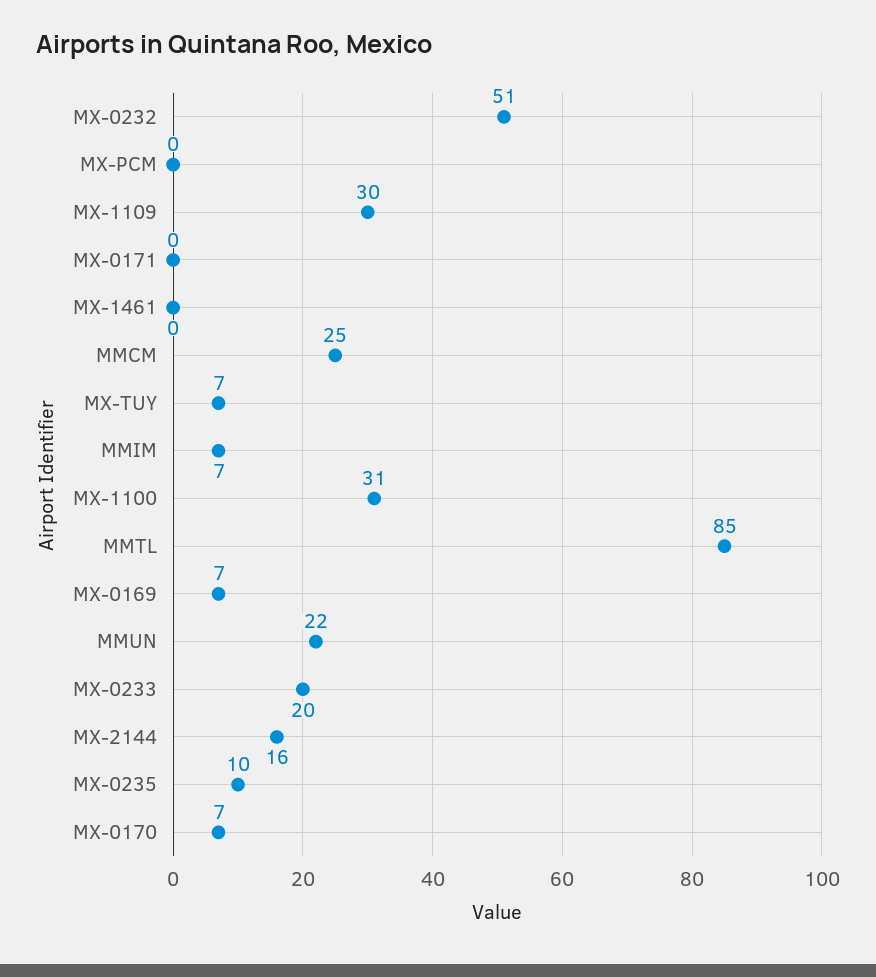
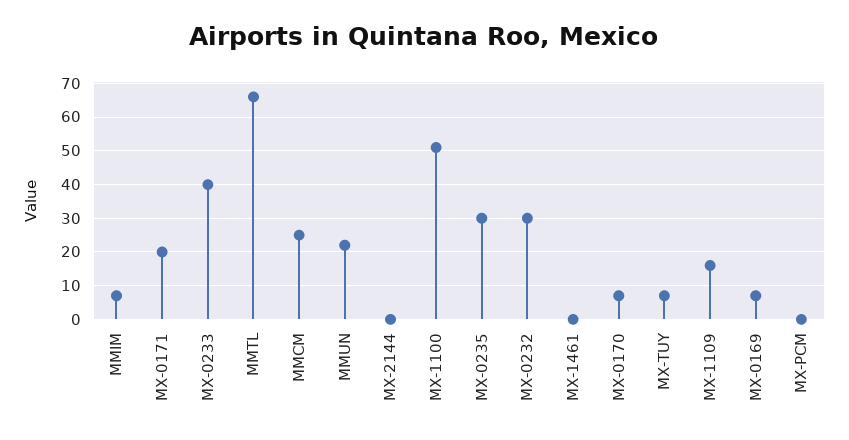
  {
-   "MX-0232": 51,
+   "MX-0232": 30,
    "MX-PCM": 0,
-   "MX-1109": 30,
+   "MX-1109": 15,
-   "MX-0171": 0,
+   "MX-0171": 20,
    "MX-1461": 0,
    "MMCM": 25,
    "MX-TUY": 7,
    "MMIM": 7,
-   "MX-1100": 31,
+   "MX-1100": 50,
-   "MMTL": 85,
+   "MMTL": 65,
    "MX-0169": 7,
    "MMUN": 22,
-   "MX-0233": 20,
+   "MX-0233": 40,
-   "MX-2144": 16,
+   "MX-2144": 0,
-   "MX-0235": 10,
+   "MX-0235": 30,
    "MX-0170": 7
  }

